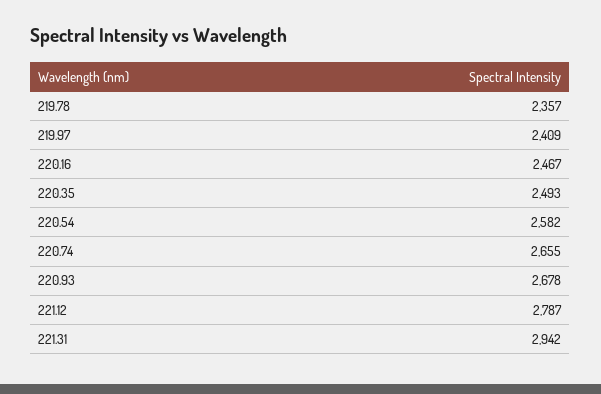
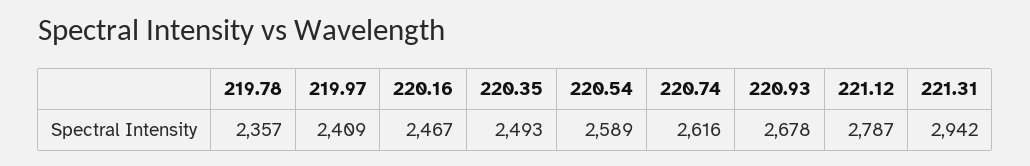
  {
    "219.78": 2357,
    "219.97": 2409,
    "220.16": 2467,
    "220.35": 2493,
-   "220.54": 2582,
+   "220.54": 2589,
-   "220.74": 2655,
+   "220.74": 2616,
    "220.93": 2678,
    "221.12": 2787,
    "221.31": 2942
  }

